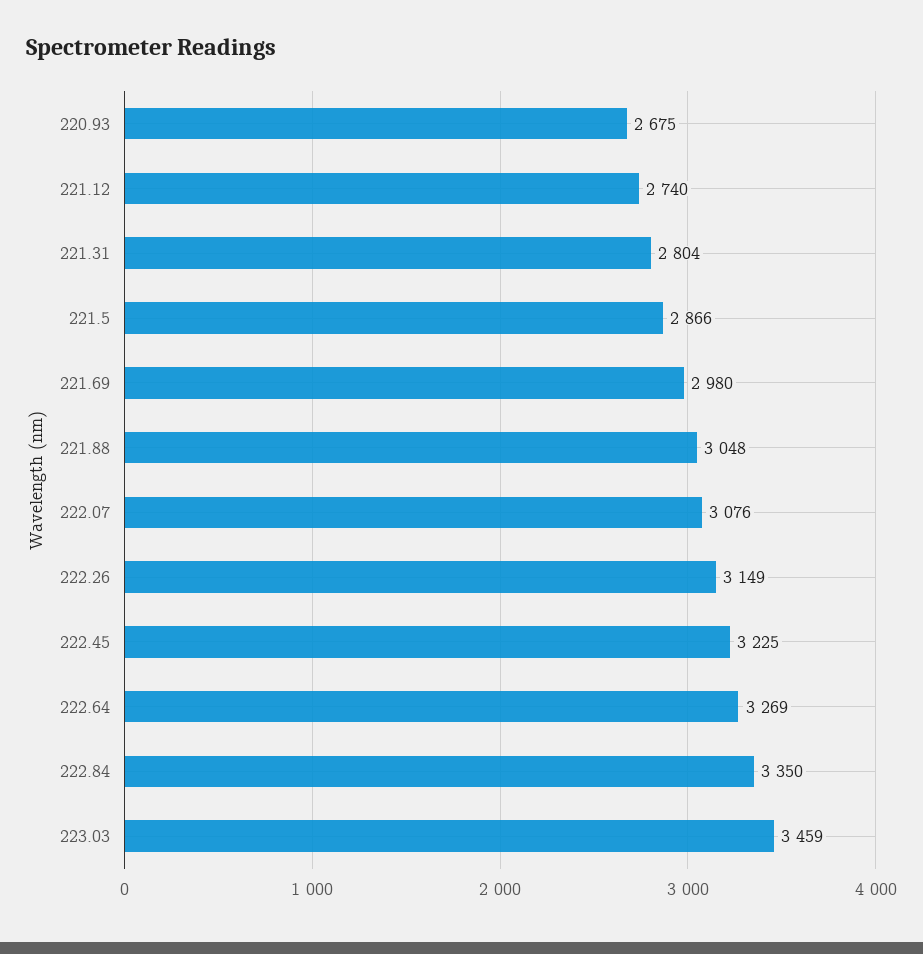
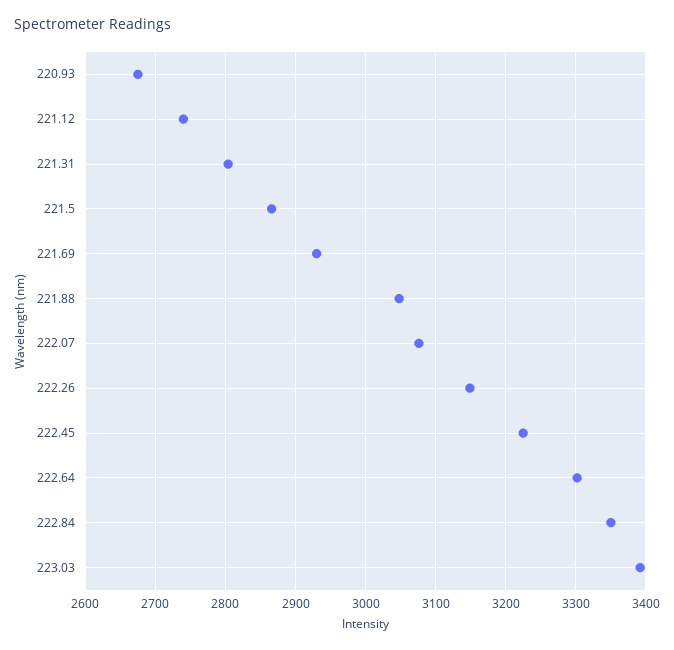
  {
    "220.93": 2675,
    "221.12": 2740,
    "221.31": 2804,
    "221.5": 2866,
-   "221.69": 2980,
+   "221.69": 2930,
    "221.88": 3048,
    "222.07": 3076,
    "222.26": 3149,
    "222.45": 3225,
-   "222.64": 3269,
+   "222.64": 3300,
    "222.84": 3350,
-   "223.03": 3459
+   "223.03": 3390
  }

